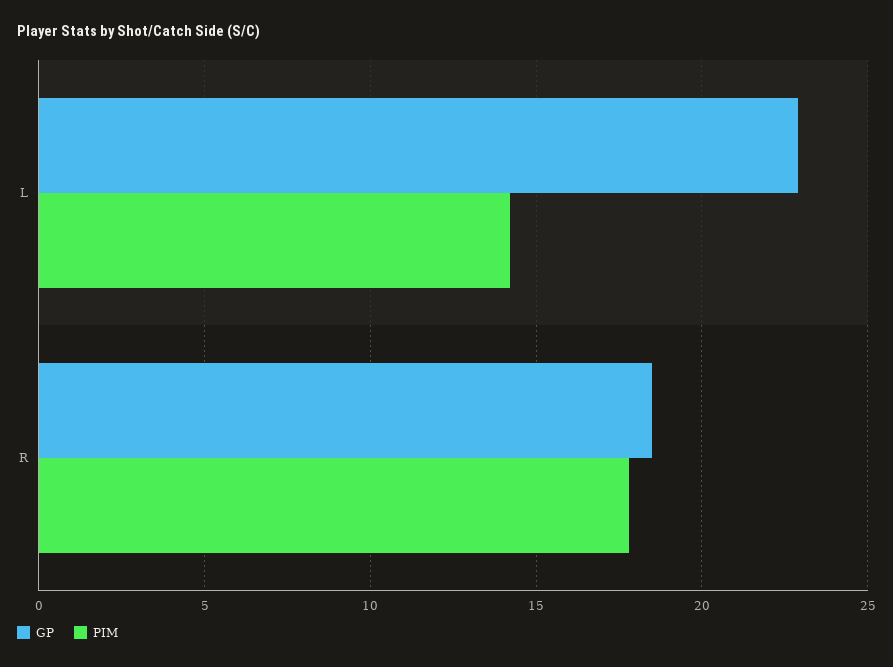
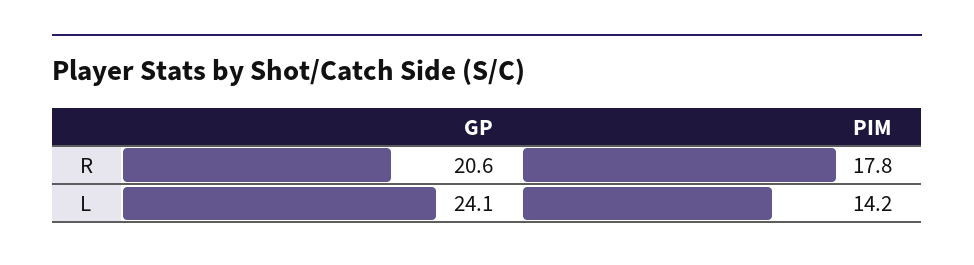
  {
    "GP": {
-     "L": 23,
+     "L": 24.1,
-     "R": 18.5
+     "R": 20.6
    },
    "PIM": {
      "L": 14.2,
      "R": 17.8
    }
  }

